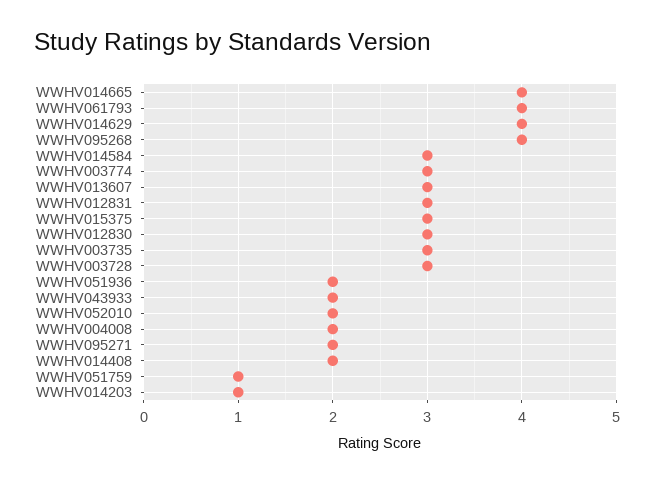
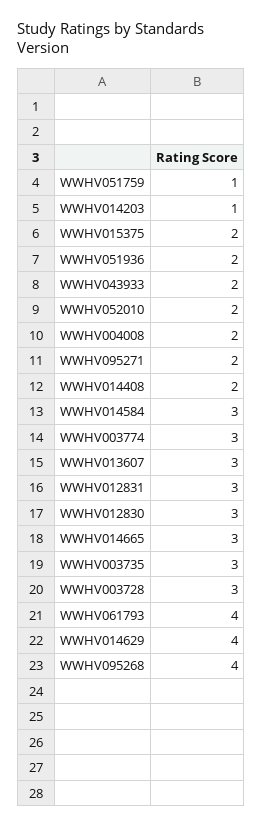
  {
-   "WWHV014665": 4,
+   "WWHV014665": 3,
    "WWHV061793": 4,
    "WWHV014629": 4,
    "WWHV095268": 4,
    "WWHV014584": 3,
    "WWHV003774": 3,
    "WWHV013607": 3,
    "WWHV012831": 3,
-   "WWHV015375": 3,
+   "WWHV015375": 2,
    "WWHV012830": 3,
    "WWHV003735": 3,
    "WWHV003728": 3,
    "WWHV051936": 2,
    "WWHV043933": 2,
    "WWHV052010": 2,
    "WWHV004008": 2,
    "WWHV095271": 2,
    "WWHV014408": 2,
    "WWHV051759": 1,
    "WWHV014203": 1
  }

